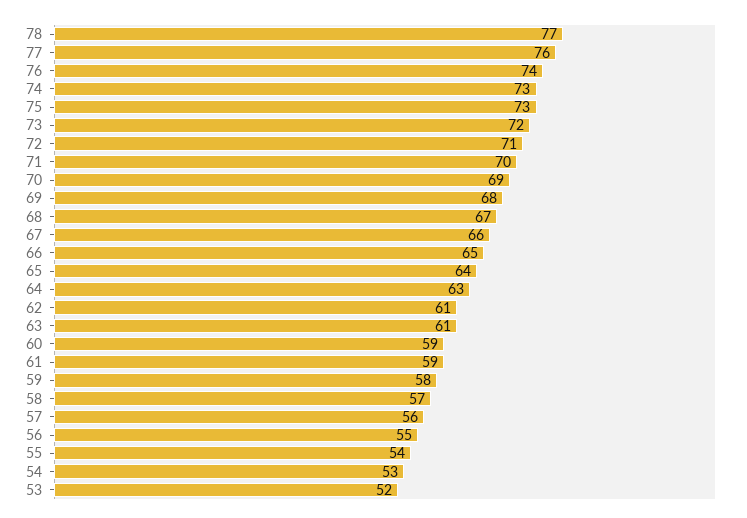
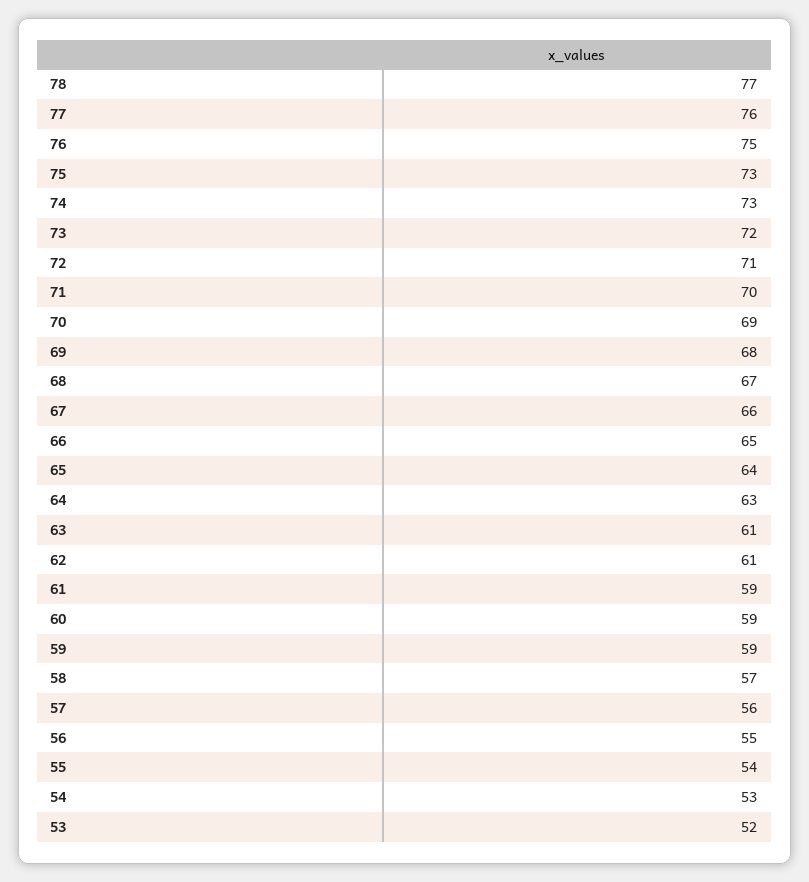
  {
    "78": 77,
    "77": 76,
-   "76": 74,
+   "76": 75,
    "74": 73,
    "75": 73,
    "73": 72,
    "72": 71,
    "71": 70,
    "70": 69,
    "69": 68,
    "68": 67,
    "67": 66,
    "66": 65,
    "65": 64,
    "64": 63,
    "62": 61,
    "63": 61,
    "60": 59,
    "61": 59,
-   "59": 58,
+   "59": 59,
    "58": 57,
    "57": 56,
    "56": 55,
    "55": 54,
    "54": 53,
    "53": 52
  }

